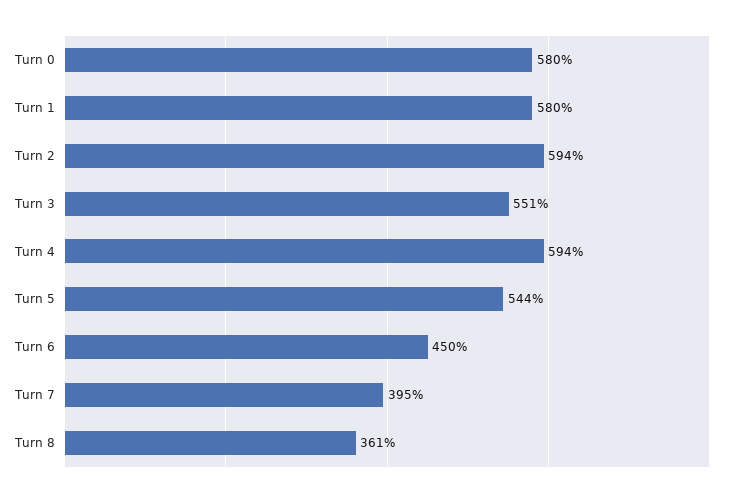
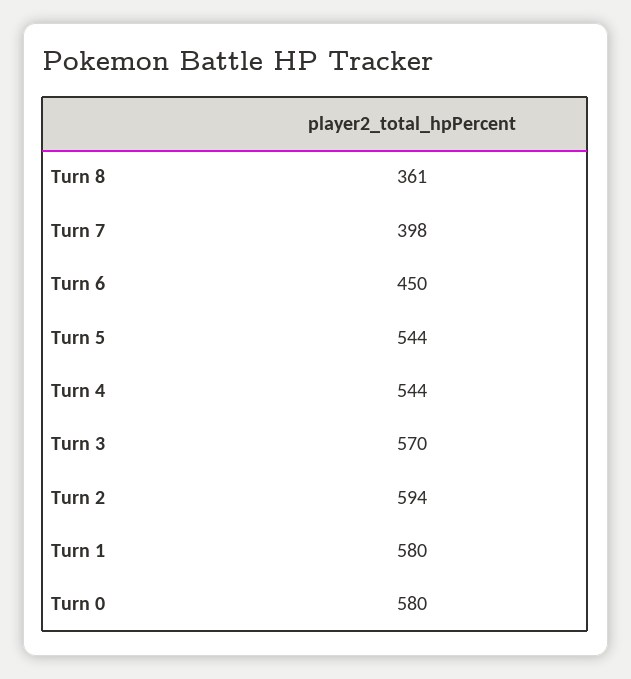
  {
    "Turn 0": 580,
    "Turn 1": 580,
    "Turn 2": 594,
-   "Turn 3": 551,
+   "Turn 3": 570,
-   "Turn 4": 594,
+   "Turn 4": 544,
    "Turn 5": 544,
    "Turn 6": 450,
-   "Turn 7": 395,
+   "Turn 7": 398,
    "Turn 8": 361
  }

